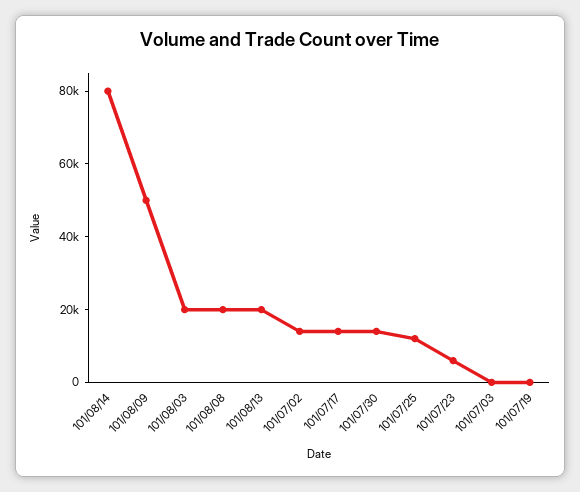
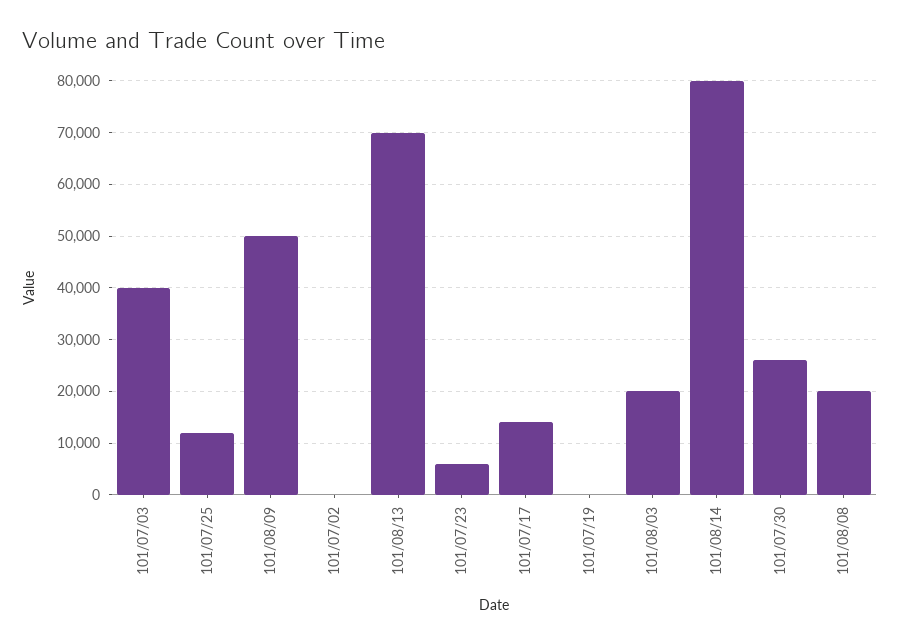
  {
    "101/08/14": 80000,
    "101/08/09": 50000,
    "101/08/03": 20000,
    "101/08/08": 20000,
-   "101/08/13": 20000,
+   "101/08/13": 70000,
-   "101/07/02": 15000,
+   "101/07/02": 0,
    "101/07/17": 14000,
-   "101/07/30": 15000,
+   "101/07/30": 26000,
    "101/07/25": 12000,
    "101/07/23": 6000,
-   "101/07/03": 0,
+   "101/07/03": 40000,
    "101/07/19": 0
  }

